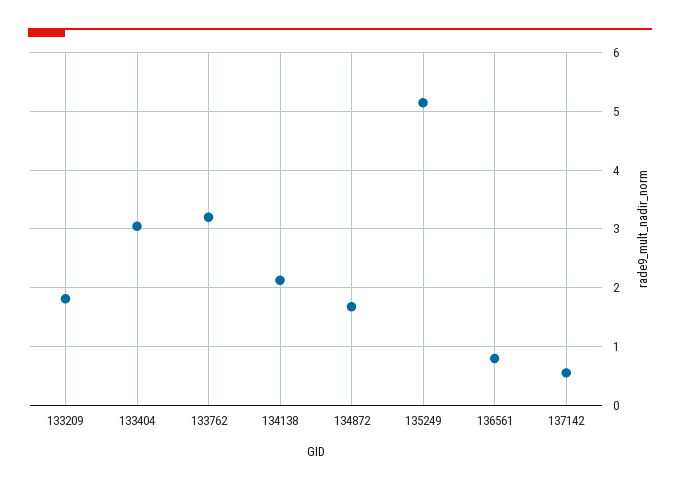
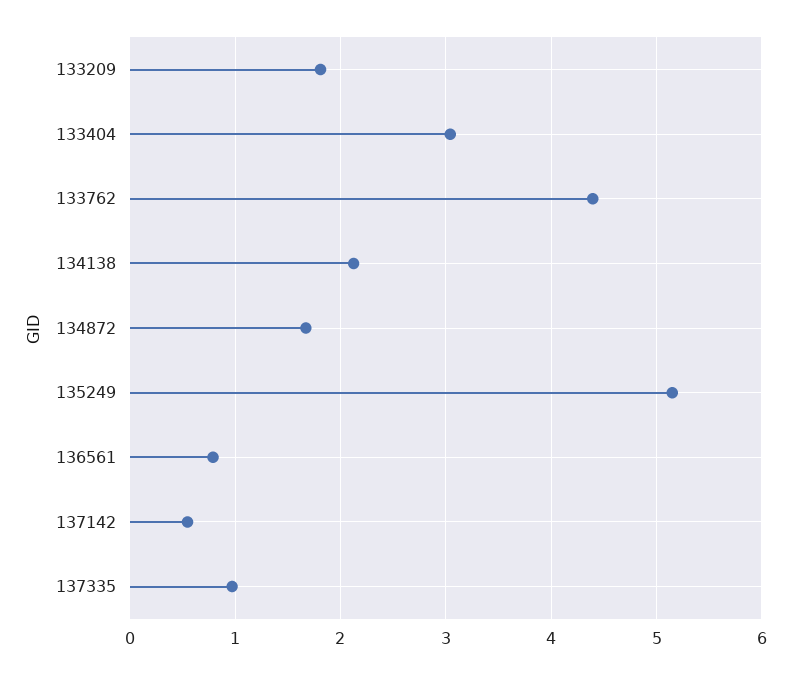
  {
    "133209": 1.8,
    "133404": 3,
-   "133762": 3.2,
+   "133762": 4.4,
    "134138": 2.1,
    "134872": 1.7,
    "135249": 5.1,
    "136561": 0.8,
-   "137142": 0.5
+   "137142": 0.5,
+   "137335": 1
  }

